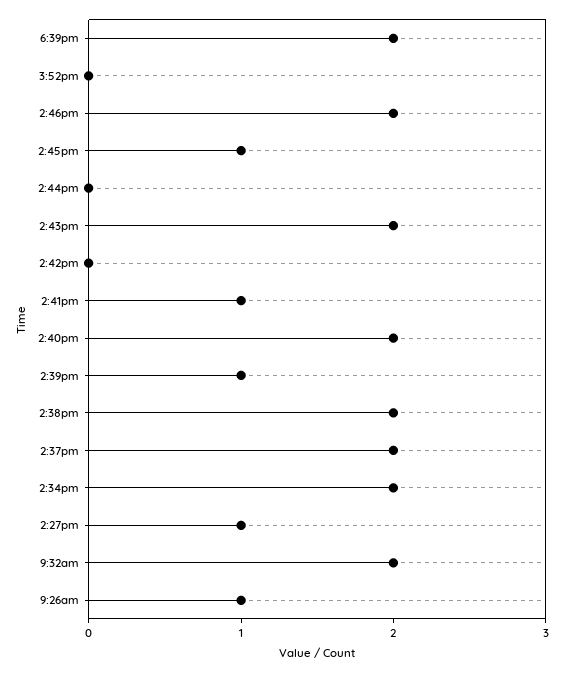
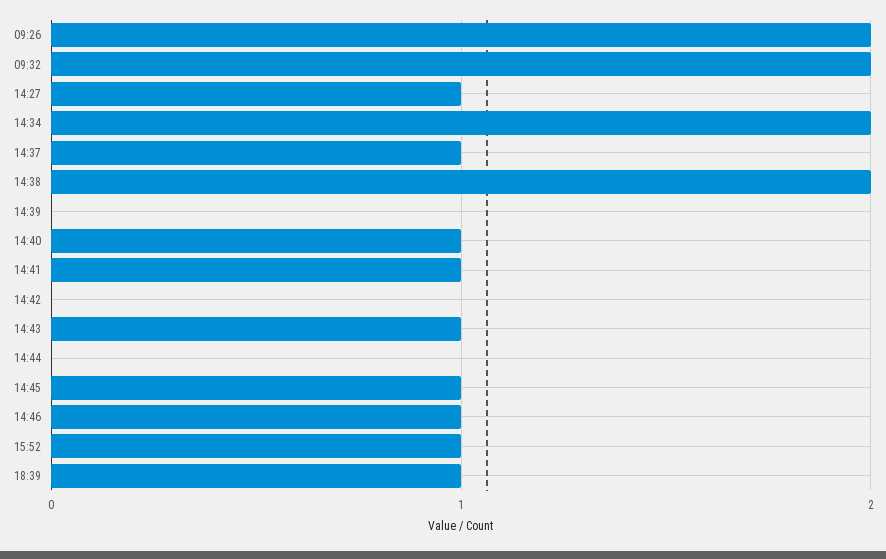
  {
-   "6:39pm": 2,
+   "6:39pm": 1,
-   "3:52pm": 0,
+   "3:52pm": 1,
-   "2:46pm": 2,
+   "2:46pm": 1,
    "2:45pm": 1,
    "2:44pm": 0,
-   "2:43pm": 2,
+   "2:43pm": 1,
    "2:42pm": 0,
    "2:41pm": 1,
-   "2:40pm": 2,
+   "2:40pm": 1,
-   "2:39pm": 1,
+   "2:39pm": 0,
    "2:38pm": 2,
-   "2:37pm": 2,
+   "2:37pm": 1,
    "2:34pm": 2,
    "2:27pm": 1,
    "9:32am": 2,
-   "9:26am": 1
+   "9:26am": 2
  }

